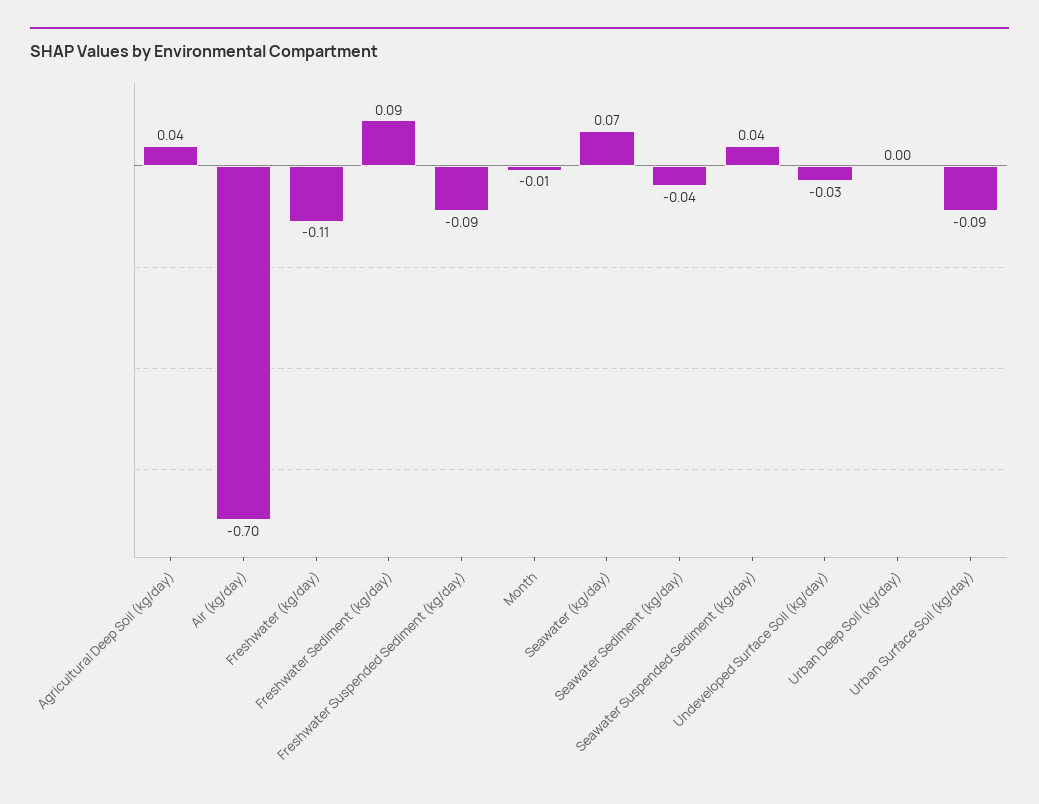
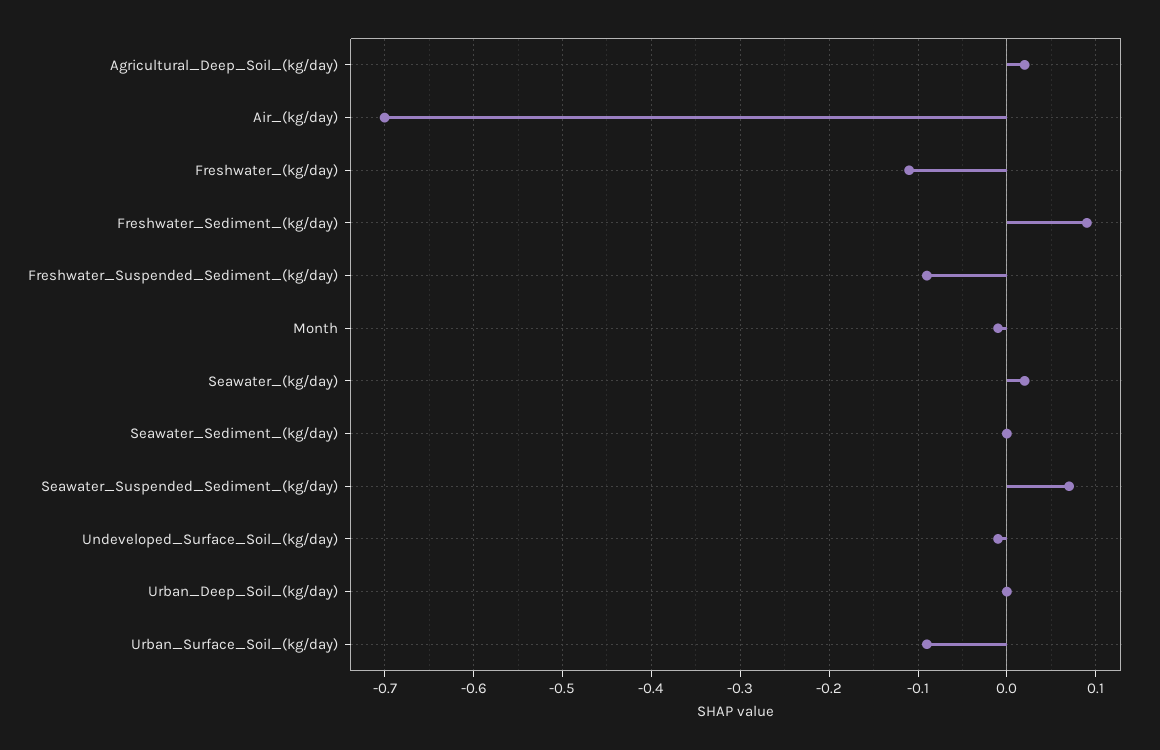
  {
-   "Agricultural Deep Soil (kg/day)": 0.04,
+   "Agricultural Deep Soil (kg/day)": 0.02,
    "Air (kg/day)": -0.7,
    "Freshwater (kg/day)": -0.11,
    "Freshwater Sediment (kg/day)": 0.09,
    "Freshwater Suspended Sediment (kg/day)": -0.09,
    "Month": -0.01,
-   "Seawater (kg/day)": 0.07,
+   "Seawater (kg/day)": 0.02,
-   "Seawater Sediment (kg/day)": -0.04,
+   "Seawater Sediment (kg/day)": 0,
-   "Seawater Suspended Sediment (kg/day)": 0.04,
+   "Seawater Suspended Sediment (kg/day)": 0.07,
-   "Undeveloped Surface Soil (kg/day)": -0.03,
+   "Undeveloped Surface Soil (kg/day)": -0.01,
    "Urban Deep Soil (kg/day)": 0,
    "Urban Surface Soil (kg/day)": -0.09
  }

